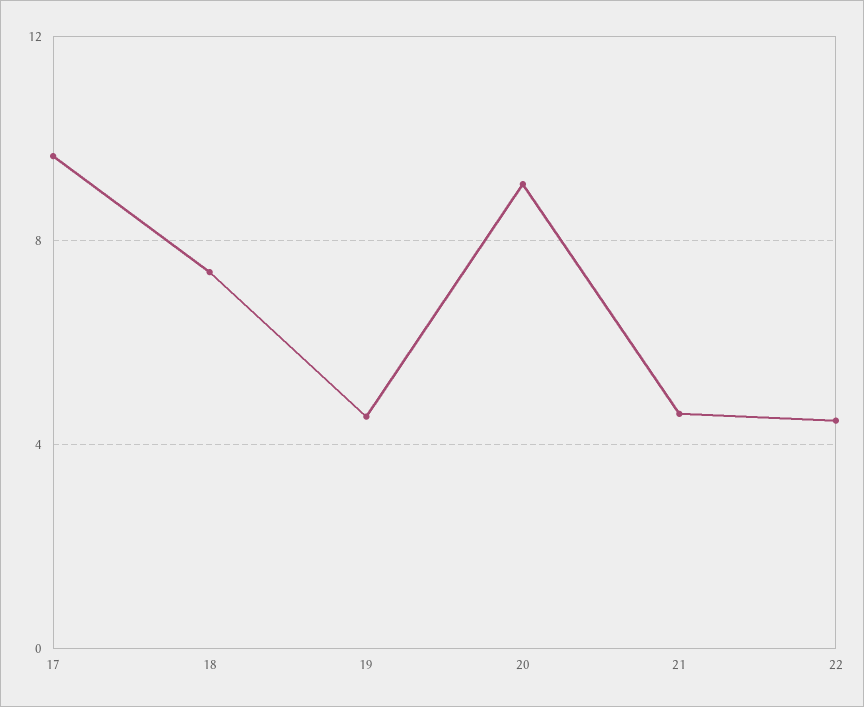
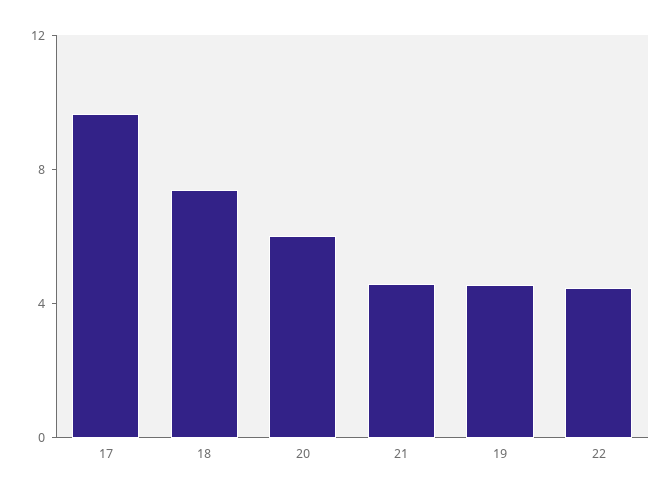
  {
    "17": 9.5,
    "18": 7.5,
    "19": 4.5,
-   "20": 9,
+   "20": 6,
    "21": 4.5,
    "22": 4.5
  }

